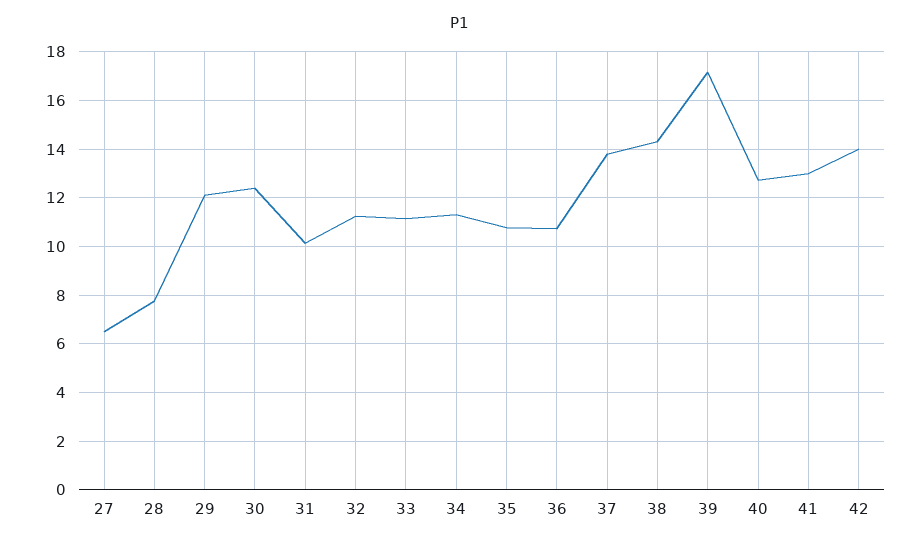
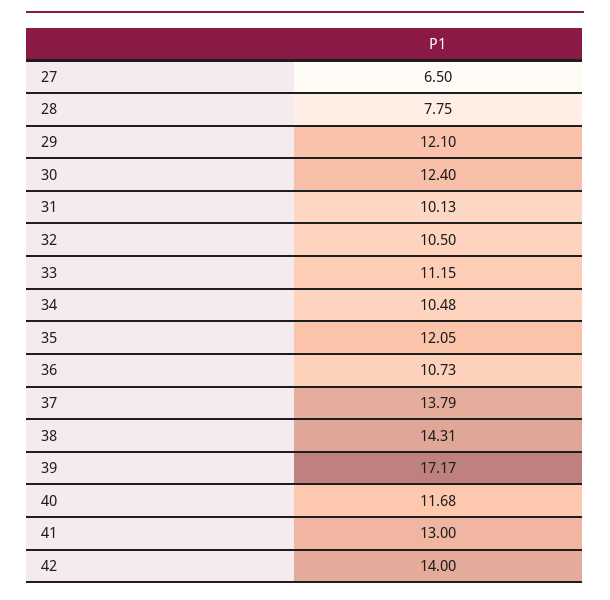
  {
    "27": 6.5,
    "28": 7.75,
    "29": 12.1,
    "30": 12.4,
    "31": 10.13,
-   "32": 11.25,
+   "32": 10.5,
    "33": 11.15,
-   "34": 11.25,
+   "34": 10.48,
-   "35": 10.75,
+   "35": 12.05,
    "36": 10.73,
    "37": 13.79,
    "38": 14.31,
    "39": 17.17,
-   "40": 12.75,
+   "40": 11.68,
    "41": 13,
    "42": 14
  }

